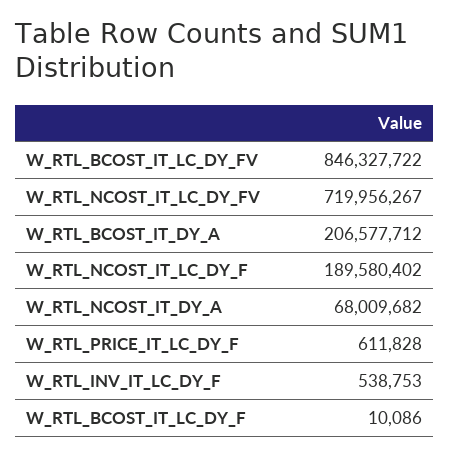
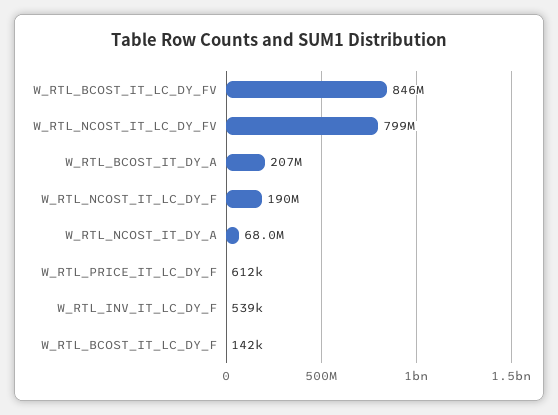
  {
    "W_RTL_BCOST_IT_LC_DY_FV": 846327722,
-   "W_RTL_NCOST_IT_LC_DY_FV": 719956267,
+   "W_RTL_NCOST_IT_LC_DY_FV": 799000000,
    "W_RTL_BCOST_IT_DY_A": 206577712,
    "W_RTL_NCOST_IT_LC_DY_F": 189580402,
    "W_RTL_NCOST_IT_DY_A": 68009682,
    "W_RTL_PRICE_IT_LC_DY_F": 611828,
    "W_RTL_INV_IT_LC_DY_F": 538753,
-   "W_RTL_BCOST_IT_LC_DY_F": 10086
+   "W_RTL_BCOST_IT_LC_DY_F": 142000
  }

